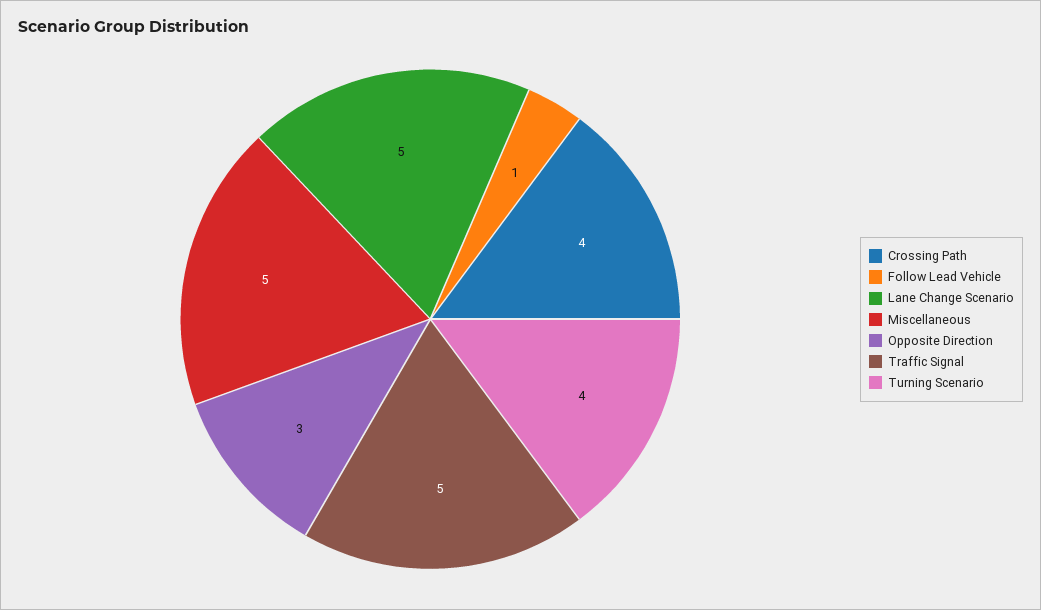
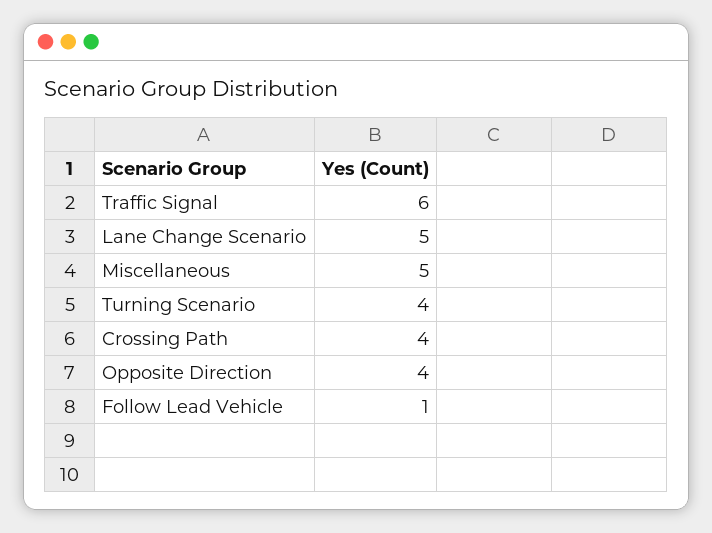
  {
    "Crossing Path": 4,
    "Follow Lead Vehicle": 1,
    "Lane Change Scenario": 5,
    "Miscellaneous": 5,
-   "Opposite Direction": 3,
+   "Opposite Direction": 4,
-   "Traffic Signal": 5,
+   "Traffic Signal": 6,
    "Turning Scenario": 4
  }

